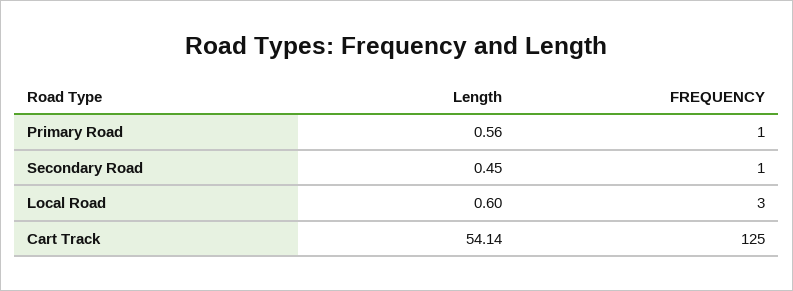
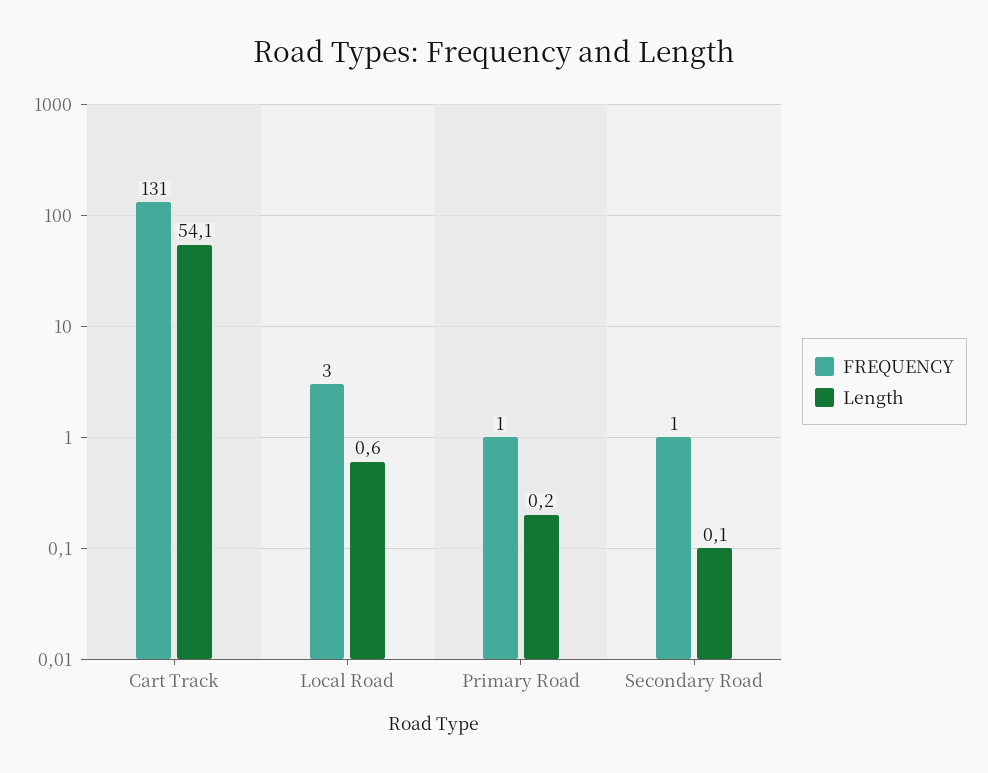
  {
    "Length": {
-     "Primary Road": 0.56,
+     "Primary Road": 0.2,
-     "Secondary Road": 0.45,
+     "Secondary Road": 0.1,
      "Local Road": 0.6,
      "Cart Track": 54.14
    },
    "FREQUENCY": {
      "Primary Road": 1,
      "Secondary Road": 1,
      "Local Road": 3,
-     "Cart Track": 125
+     "Cart Track": 131
    }
  }

